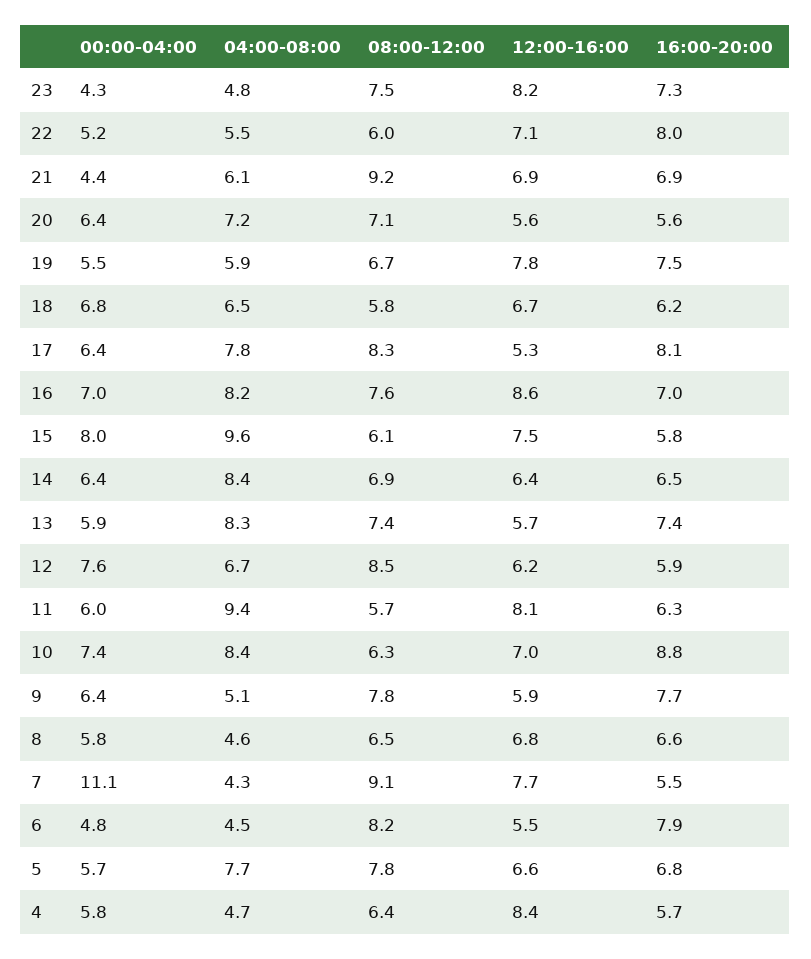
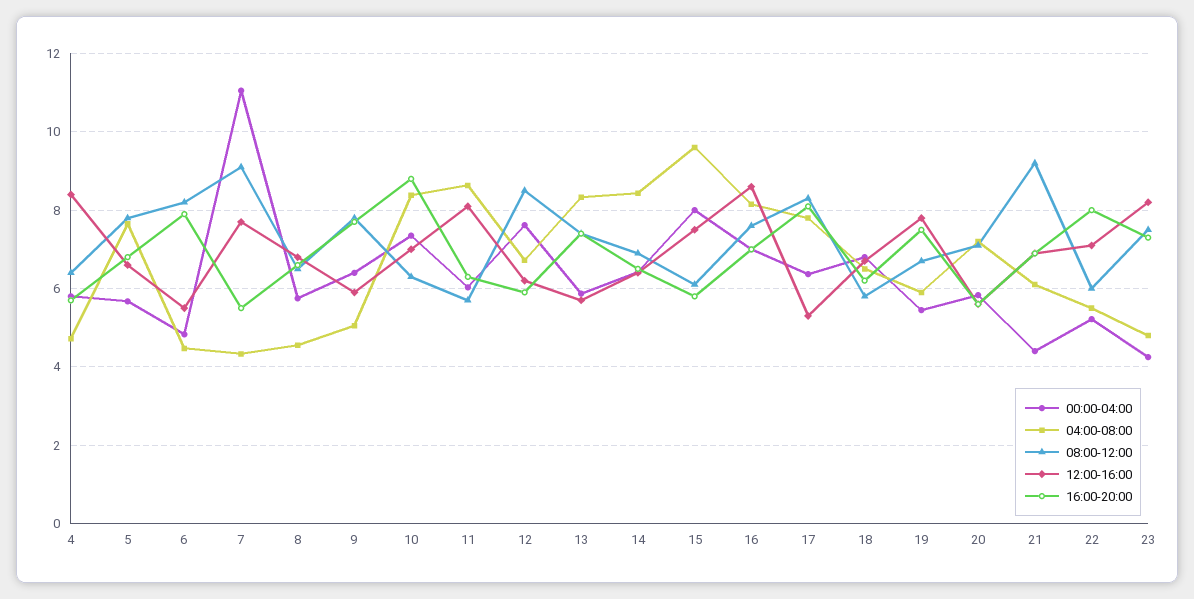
  {
    "00:00-04:00": {
      "23": 4.3,
      "22": 5.2,
      "21": 4.4,
-     "20": 6.4,
+     "20": 5.8,
      "19": 5.5,
      "18": 6.8,
      "17": 6.4,
      "16": 7,
      "15": 8,
      "14": 6.4,
      "13": 5.9,
      "12": 7.6,
      "11": 6,
      "10": 7.4,
      "9": 6.4,
      "8": 5.8,
      "7": 11.1,
      "6": 4.8,
      "5": 5.7,
      "4": 5.8
    },
    "04:00-08:00": {
      "23": 4.8,
      "22": 5.5,
      "21": 6.1,
      "20": 7.2,
      "19": 5.9,
      "18": 6.5,
      "17": 7.8,
      "16": 8.2,
      "15": 9.6,
      "14": 8.4,
      "13": 8.3,
      "12": 6.7,
-     "11": 9.4,
+     "11": 8.6,
      "10": 8.4,
      "9": 5.1,
      "8": 4.6,
      "7": 4.3,
      "6": 4.5,
      "5": 7.7,
      "4": 4.7
    },
    "08:00-12:00": {
      "23": 7.5,
      "22": 6,
      "21": 9.2,
      "20": 7.1,
      "19": 6.7,
      "18": 5.8,
      "17": 8.3,
      "16": 7.6,
      "15": 6.1,
      "14": 6.9,
      "13": 7.4,
      "12": 8.5,
      "11": 5.7,
      "10": 6.3,
      "9": 7.8,
      "8": 6.5,
      "7": 9.1,
      "6": 8.2,
      "5": 7.8,
      "4": 6.4
    },
    "12:00-16:00": {
      "23": 8.2,
      "22": 7.1,
      "21": 6.9,
      "20": 5.6,
      "19": 7.8,
      "18": 6.7,
      "17": 5.3,
      "16": 8.6,
      "15": 7.5,
      "14": 6.4,
      "13": 5.7,
      "12": 6.2,
      "11": 8.1,
      "10": 7,
      "9": 5.9,
      "8": 6.8,
      "7": 7.7,
      "6": 5.5,
      "5": 6.6,
      "4": 8.4
    },
    "16:00-20:00": {
      "23": 7.3,
      "22": 8,
      "21": 6.9,
      "20": 5.6,
      "19": 7.5,
      "18": 6.2,
      "17": 8.1,
      "16": 7,
      "15": 5.8,
      "14": 6.5,
      "13": 7.4,
      "12": 5.9,
      "11": 6.3,
      "10": 8.8,
      "9": 7.7,
      "8": 6.6,
      "7": 5.5,
      "6": 7.9,
      "5": 6.8,
      "4": 5.7
    }
  }

